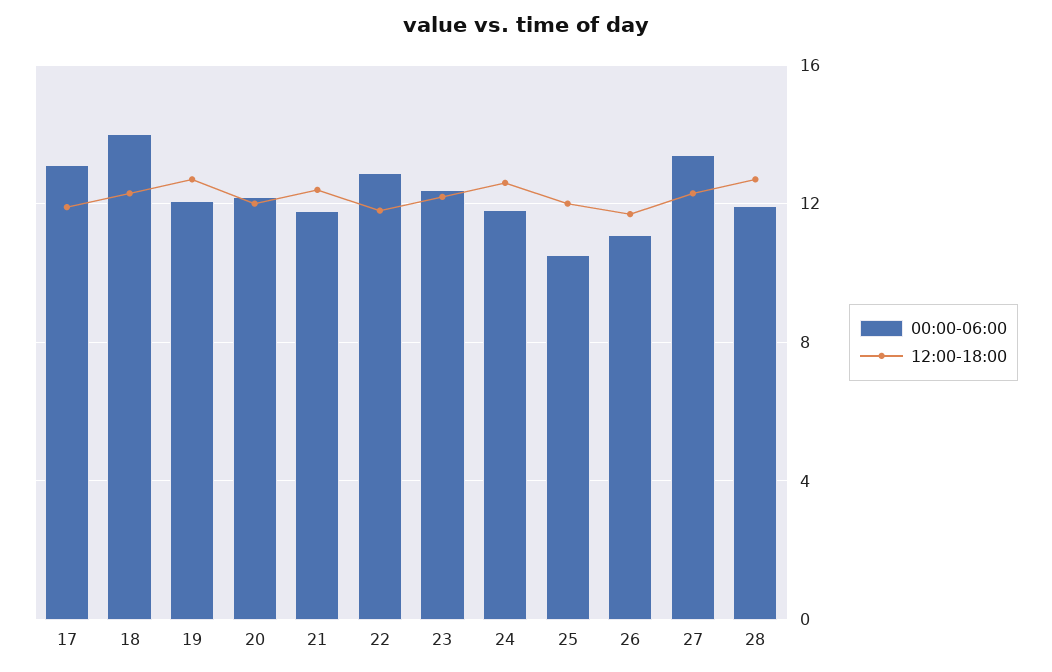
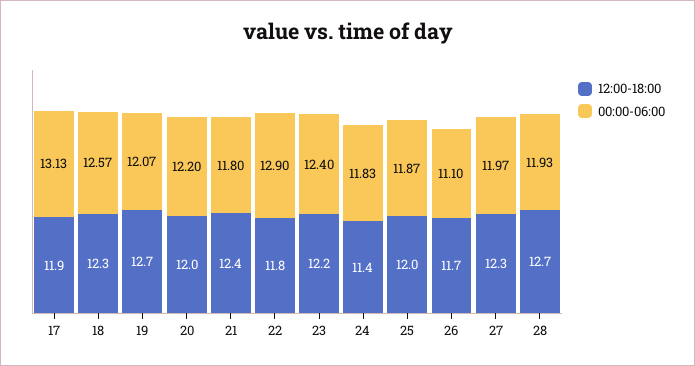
  {
    "00:00-06:00": {
      "17": 13.13,
-     "18": 14,
+     "18": 12.57,
      "19": 12.07,
      "20": 12.2,
      "21": 11.8,
      "22": 12.9,
      "23": 12.4,
      "24": 11.83,
-     "25": 10.5,
+     "25": 11.87,
      "26": 11.1,
-     "27": 13.5,
+     "27": 11.97,
      "28": 11.93
    },
    "12:00-18:00": {
      "17": 11.9,
      "18": 12.3,
      "19": 12.7,
      "20": 12,
      "21": 12.4,
      "22": 11.8,
      "23": 12.2,
-     "24": 12.5,
+     "24": 11.4,
      "25": 12,
      "26": 11.7,
      "27": 12.3,
      "28": 12.7
    }
  }

